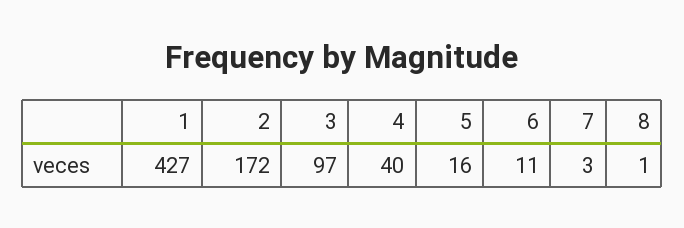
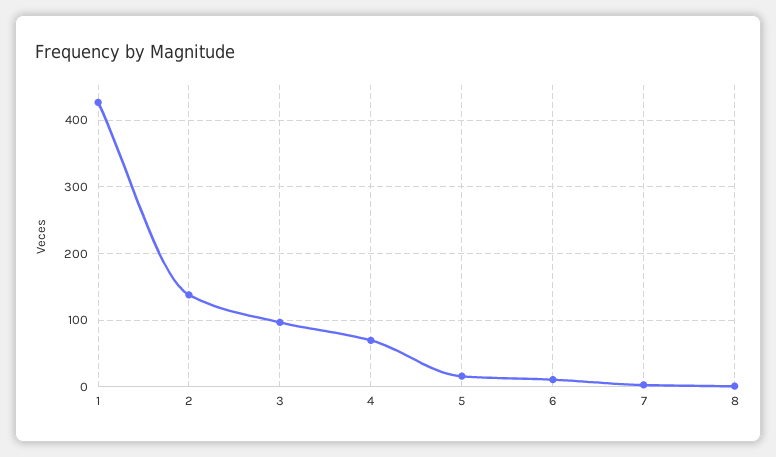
  {
    "1": 427,
-   "2": 172,
+   "2": 140,
    "3": 97,
-   "4": 40,
+   "4": 70,
    "5": 16,
    "6": 11,
    "7": 3,
    "8": 1
  }

